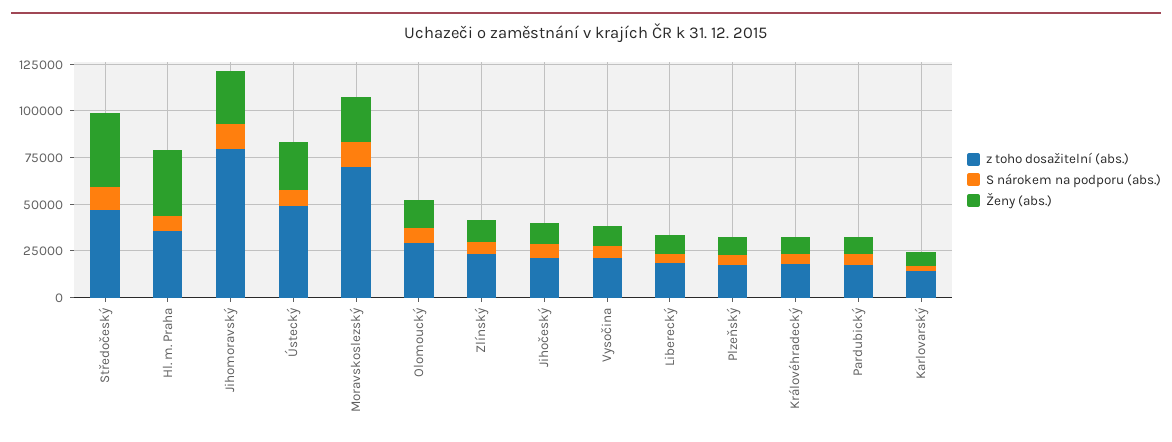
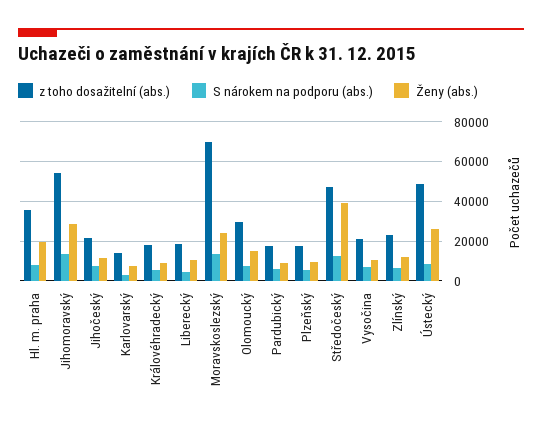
  {
    "z toho dosažitelní (abs.)": {
      "Středočeský": 45000,
      "Hl. m. Praha": 35000,
-     "Jihomoravský": 80000,
+     "Jihomoravský": 55000,
      "Ústecký": 50000,
      "Moravskoslezský": 70000,
      "Olomoucký": 30000,
      "Zlínský": 25000,
      "Jihočeský": 20000,
      "Vysočina": 20000,
      "Liberecký": 20000,
      "Plzeňský": 20000,
      "Královéhradecký": 20000,
      "Pardubický": 20000,
      "Karlovarský": 15000
    },
    "S nárokem na podporu (abs.)": {
      "Středočeský": 15000,
      "Hl. m. Praha": 10000,
      "Jihomoravský": 15000,
      "Ústecký": 10000,
      "Moravskoslezský": 15000,
      "Olomoucký": 10000,
      "Zlínský": 5000,
      "Jihočeský": 5000,
      "Vysočina": 5000,
      "Liberecký": 5000,
      "Plzeňský": 5000,
      "Královéhradecký": 5000,
      "Pardubický": 5000,
      "Karlovarský": 5000
    },
    "Ženy (abs.)": {
      "Středočeský": 40000,
-     "Hl. m. Praha": 35000,
+     "Hl. m. Praha": 20000,
      "Jihomoravský": 30000,
      "Ústecký": 25000,
      "Moravskoslezský": 25000,
      "Olomoucký": 15000,
      "Zlínský": 10000,
      "Jihočeský": 10000,
      "Vysočina": 10000,
      "Liberecký": 10000,
      "Plzeňský": 10000,
      "Královéhradecký": 10000,
      "Pardubický": 10000,
      "Karlovarský": 5000
    }
  }

